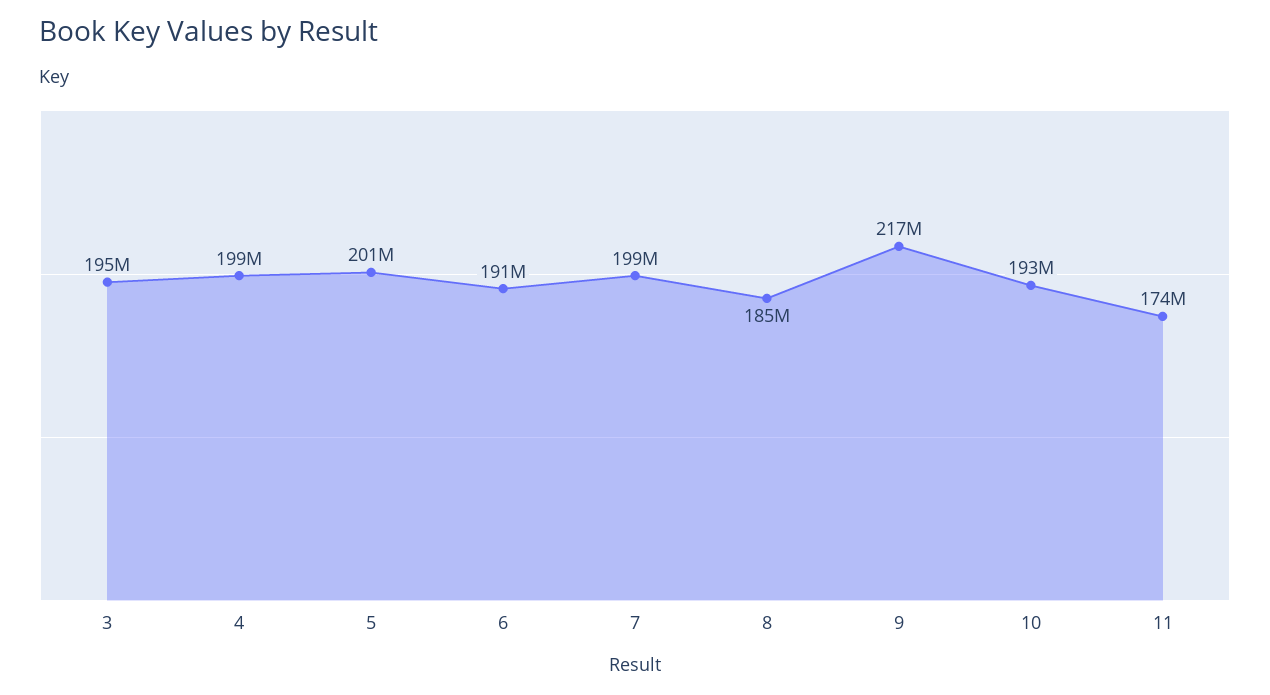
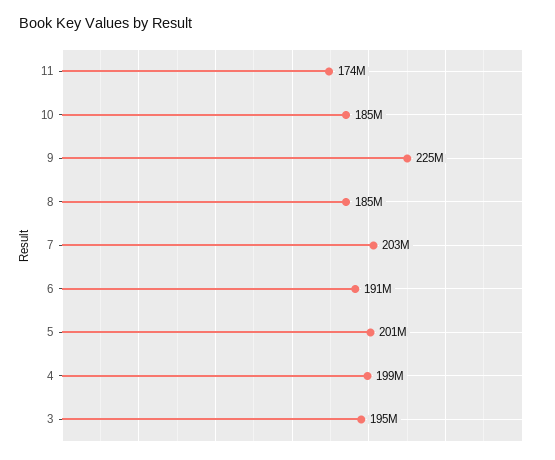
  {
    "3": 195000000,
    "4": 199000000,
    "5": 201000000,
    "6": 191000000,
-   "7": 199000000,
+   "7": 203000000,
    "8": 185000000,
-   "9": 217000000,
+   "9": 225000000,
-   "10": 193000000,
+   "10": 185000000,
    "11": 174000000
  }

